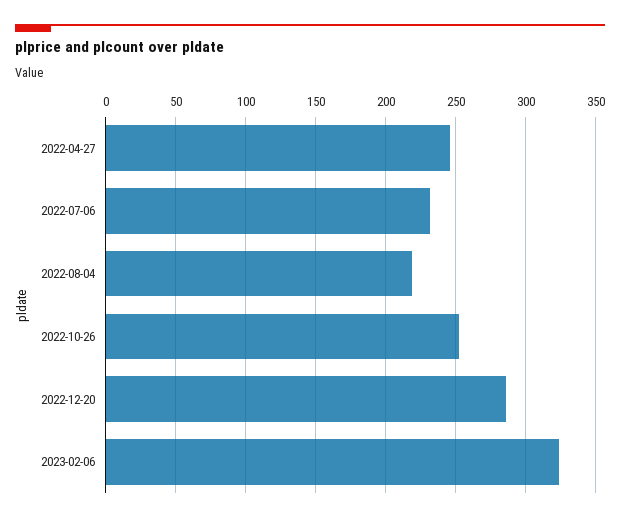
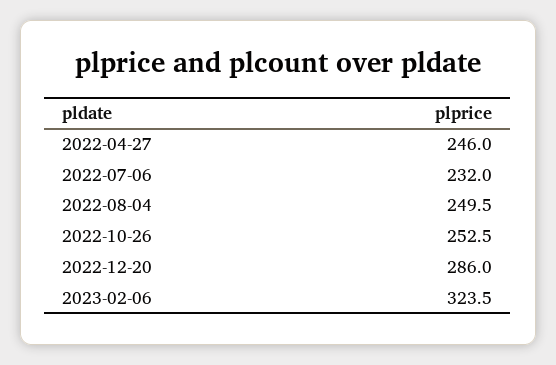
  {
    "2022-04-27": 246,
    "2022-07-06": 232,
-   "2022-08-04": 220,
+   "2022-08-04": 249.5,
    "2022-10-26": 252.5,
    "2022-12-20": 286,
    "2023-02-06": 323.5
  }

